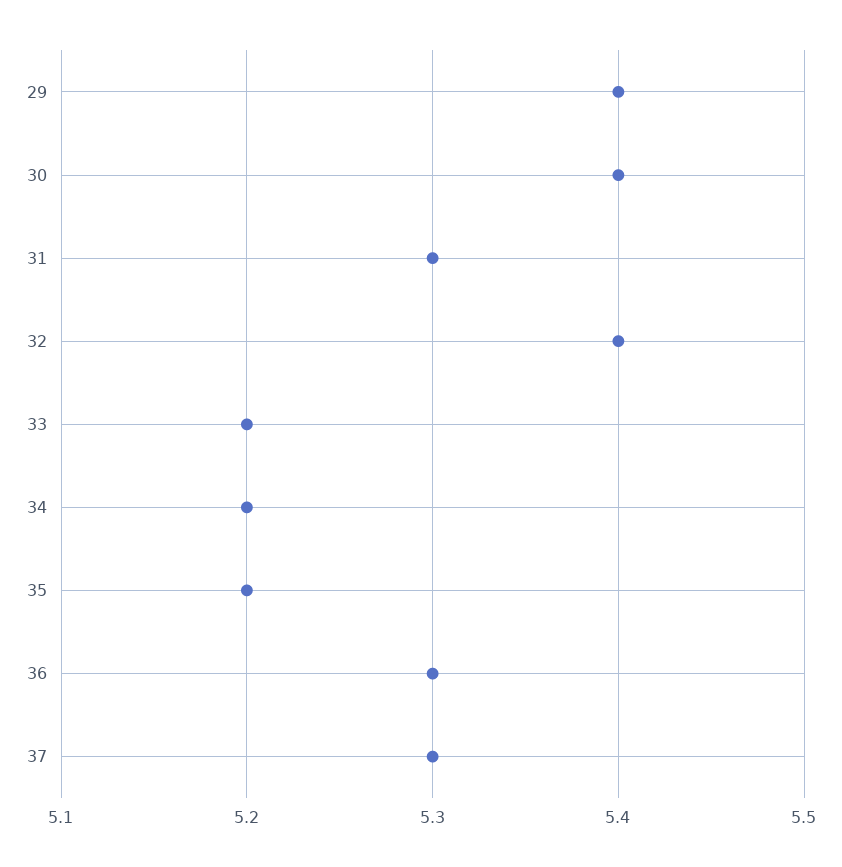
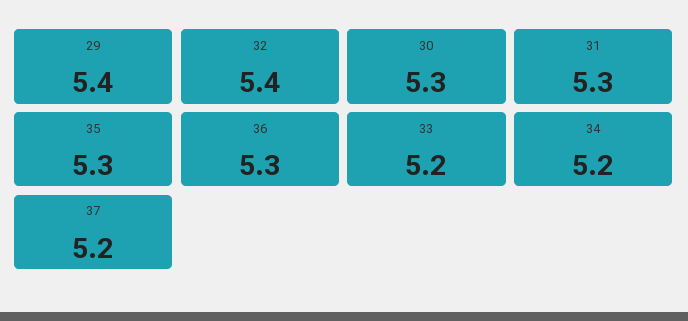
  {
    "29": 5.4,
-   "30": 5.4,
+   "30": 5.3,
    "31": 5.3,
    "32": 5.4,
    "33": 5.2,
    "34": 5.2,
-   "35": 5.2,
+   "35": 5.3,
    "36": 5.3,
-   "37": 5.3
+   "37": 5.2
  }

